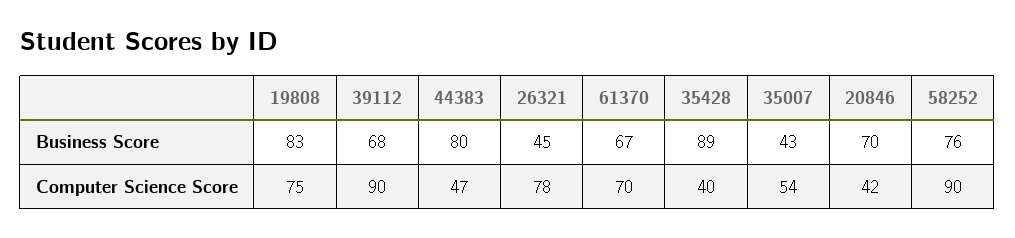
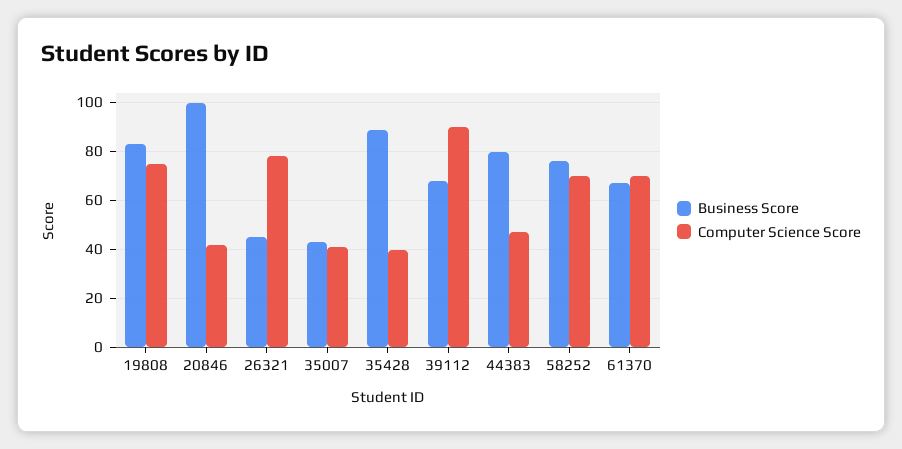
  {
    "Business Score": {
      "19808": 83,
      "39112": 68,
      "44383": 80,
      "26321": 45,
      "61370": 67,
      "35428": 89,
      "35007": 43,
-     "20846": 70,
+     "20846": 100,
      "58252": 76
    },
    "Computer Science Score": {
      "19808": 75,
      "39112": 90,
      "44383": 47,
      "26321": 78,
      "61370": 70,
      "35428": 40,
-     "35007": 54,
+     "35007": 40,
      "20846": 42,
-     "58252": 90
+     "58252": 70
    }
  }

